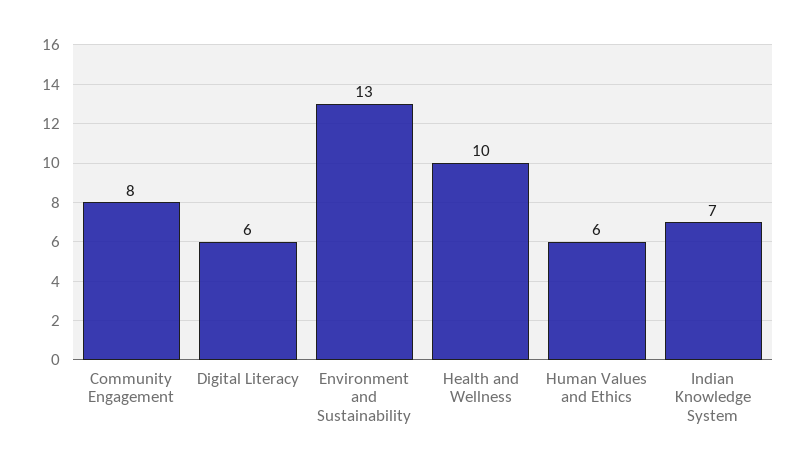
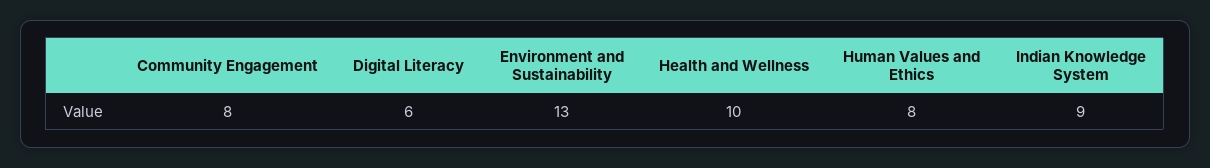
  {
    "Community Engagement": 8,
    "Digital Literacy": 6,
    "Environment and Sustainability": 13,
    "Health and Wellness": 10,
-   "Human Values and Ethics": 6,
+   "Human Values and Ethics": 8,
-   "Indian Knowledge System": 7
+   "Indian Knowledge System": 9
  }

